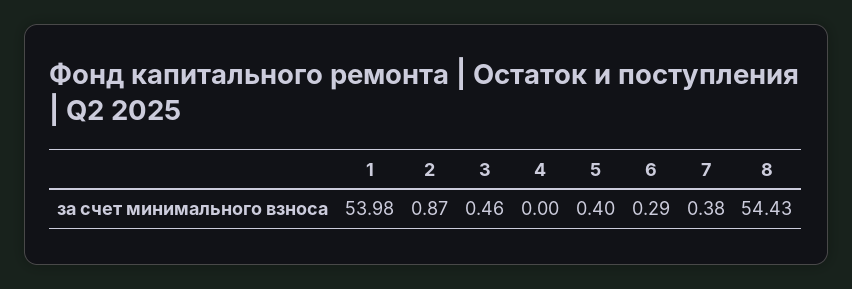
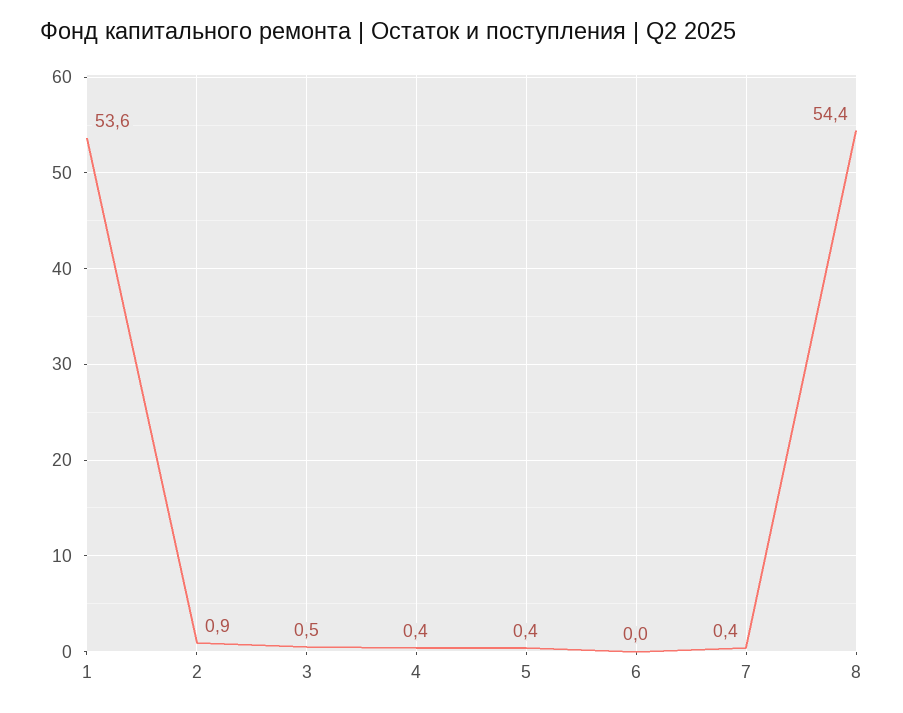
  {
-   "1": 53.98,
+   "1": 53.6,
    "2": 0.87,
    "3": 0.46,
-   "4": 0,
+   "4": 0.4,
    "5": 0.4,
-   "6": 0.29,
+   "6": 0,
    "7": 0.38,
    "8": 54.43
  }

